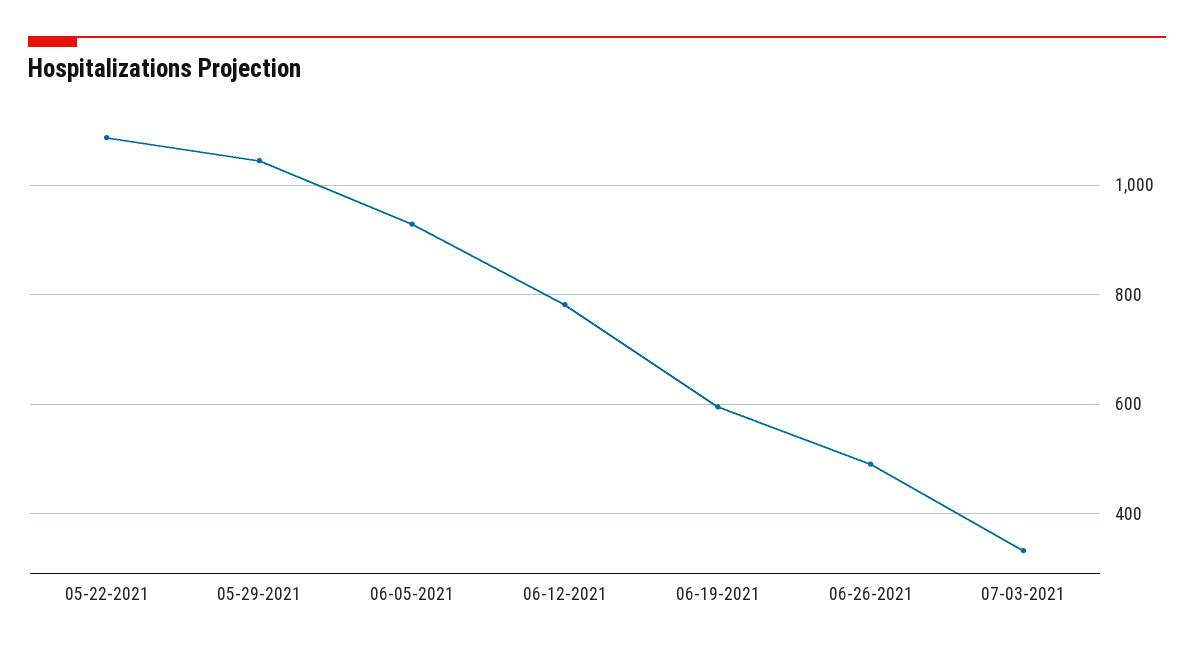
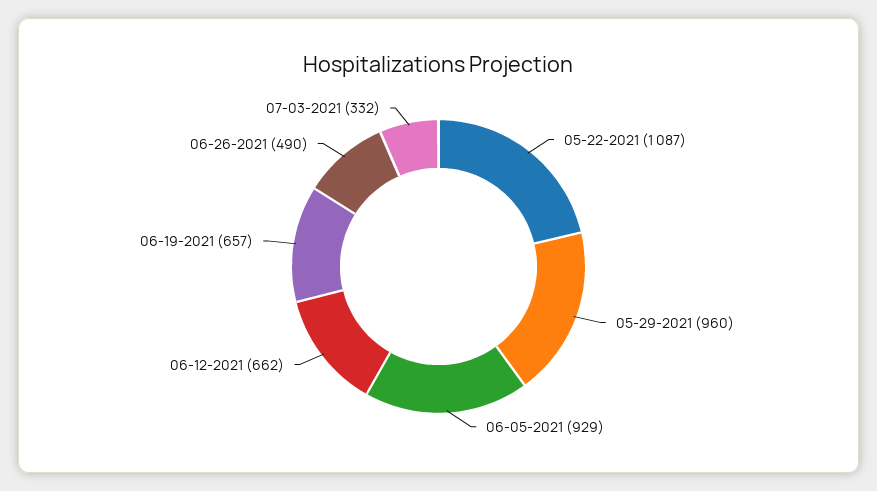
  {
    "05-22-2021": 1087,
-   "05-29-2021": 1040,
+   "05-29-2021": 960,
    "06-05-2021": 929,
-   "06-12-2021": 780,
+   "06-12-2021": 662,
-   "06-19-2021": 600,
+   "06-19-2021": 657,
    "06-26-2021": 490,
    "07-03-2021": 332
  }

